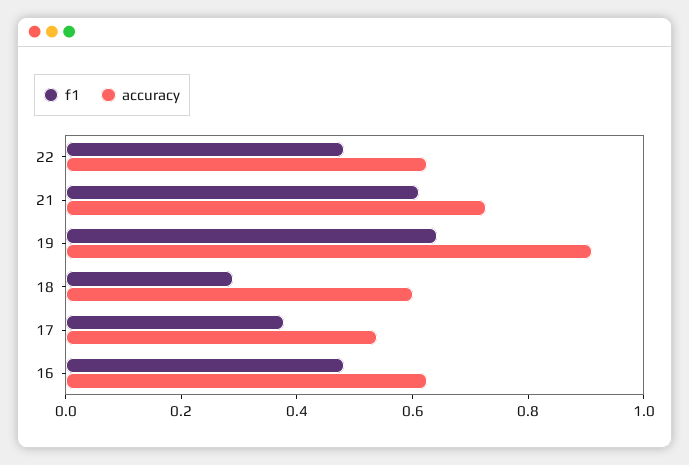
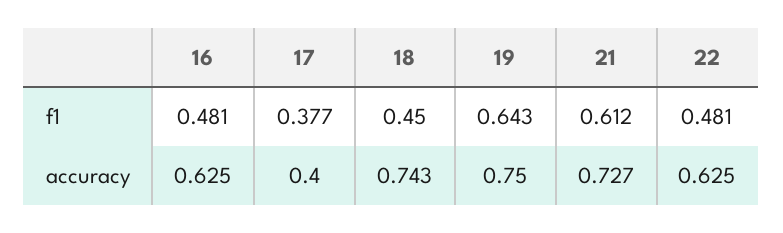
  {
    "f1": {
      "22": 0.481,
      "21": 0.612,
      "19": 0.643,
-     "18": 0.3,
+     "18": 0.45,
      "17": 0.377,
      "16": 0.481
    },
    "accuracy": {
      "22": 0.625,
      "21": 0.727,
-     "19": 0.9,
+     "19": 0.75,
-     "18": 0.6,
+     "18": 0.743,
-     "17": 0.55,
+     "17": 0.4,
      "16": 0.625
    }
  }

